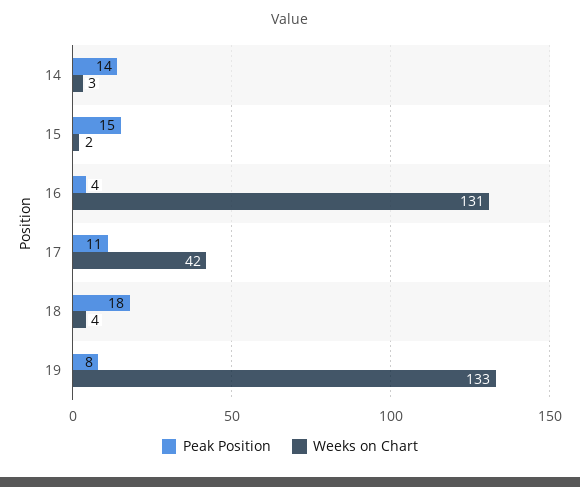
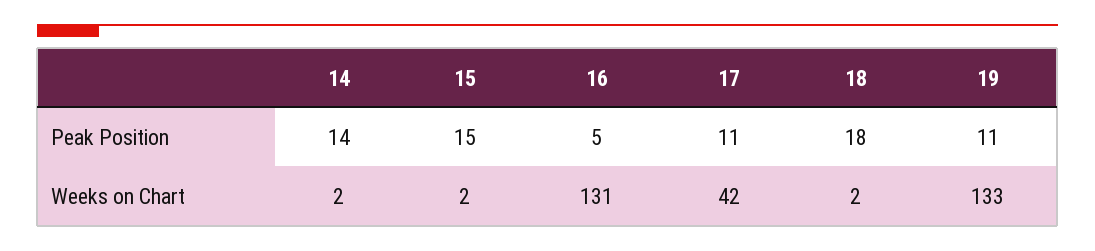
  {
    "Peak Position": {
      "14": 14,
      "15": 15,
-     "16": 4,
+     "16": 5,
      "17": 11,
      "18": 18,
-     "19": 8
+     "19": 11
    },
    "Weeks on Chart": {
-     "14": 3,
+     "14": 2,
      "15": 2,
      "16": 131,
      "17": 42,
-     "18": 4,
+     "18": 2,
      "19": 133
    }
  }

